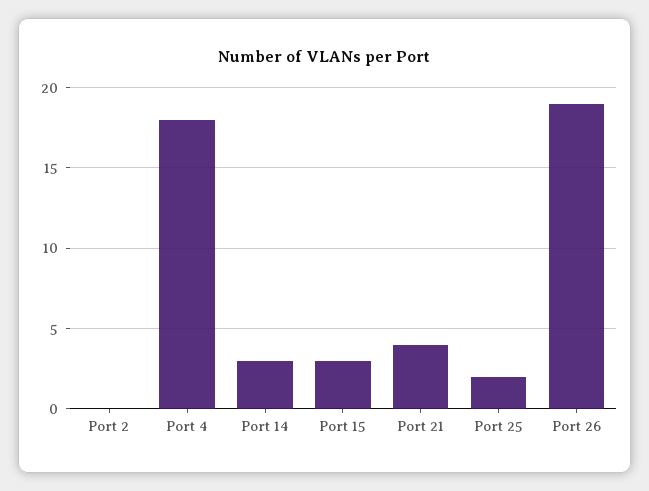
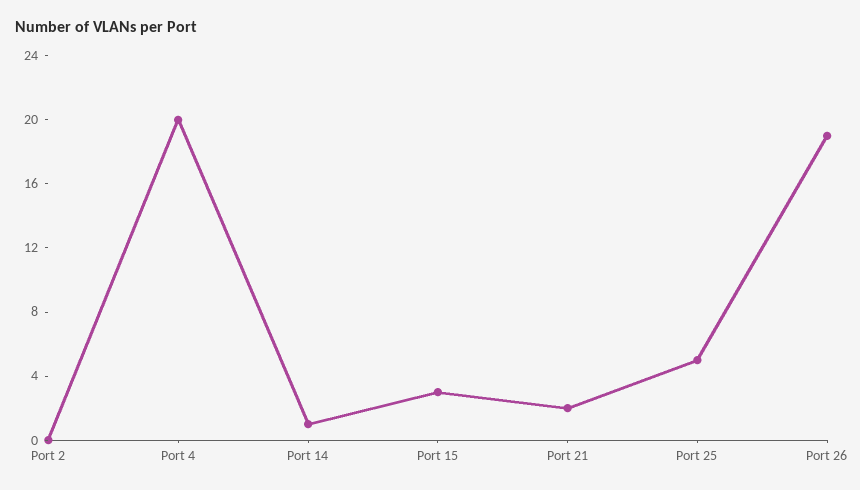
  {
    "Port 2": 0,
-   "Port 4": 18,
+   "Port 4": 20,
-   "Port 14": 3,
+   "Port 14": 1,
    "Port 15": 3,
-   "Port 21": 4,
+   "Port 21": 2,
-   "Port 25": 2,
+   "Port 25": 5,
    "Port 26": 19
  }

